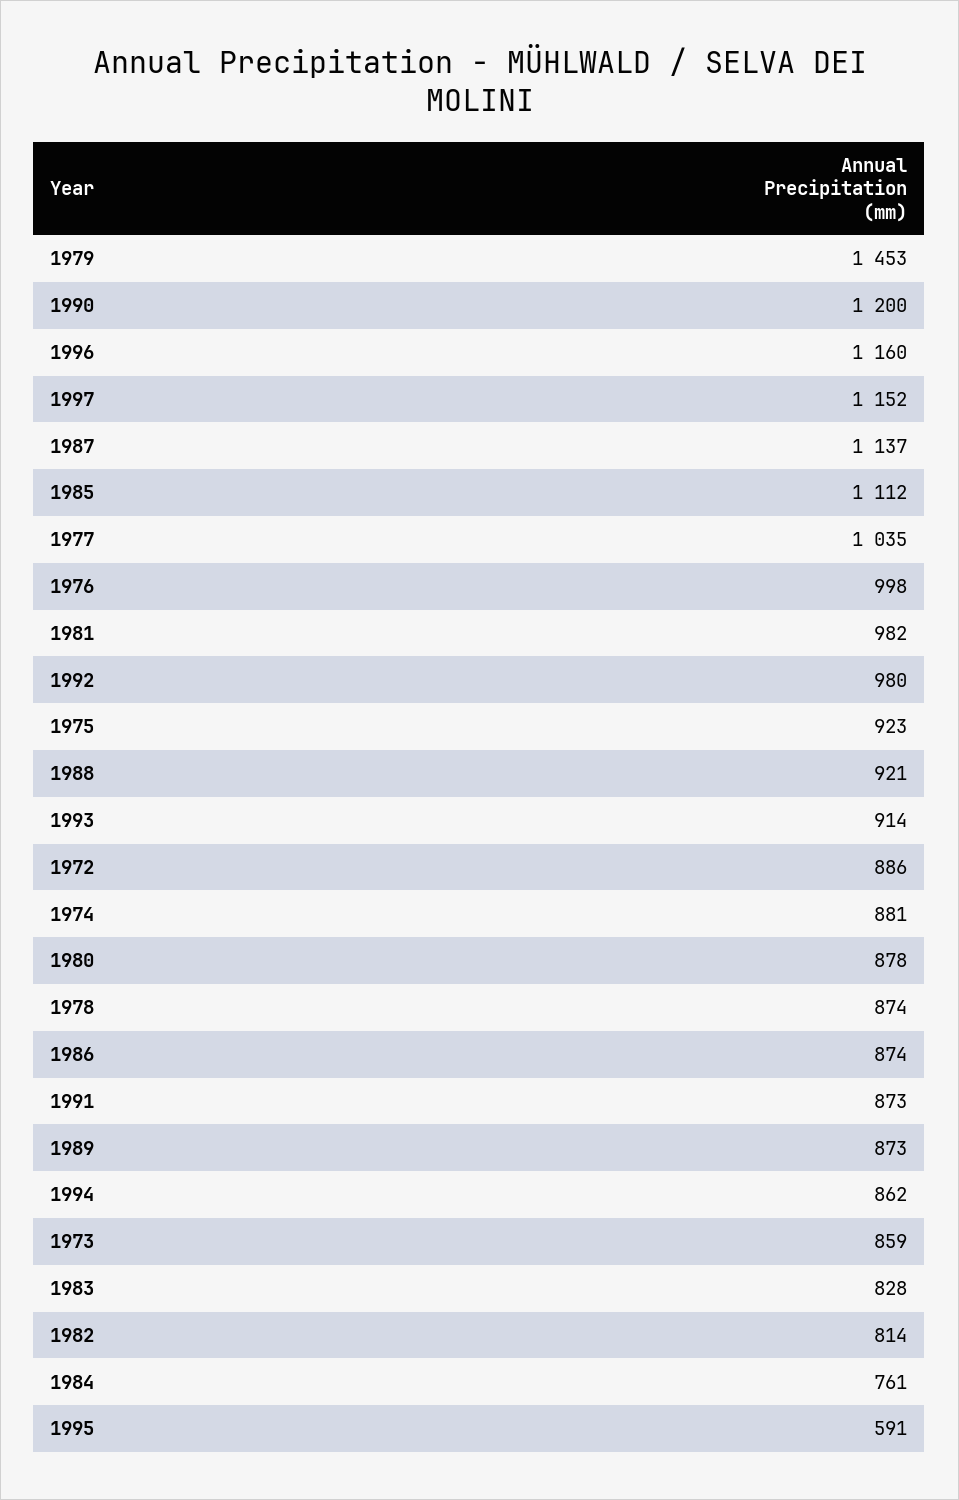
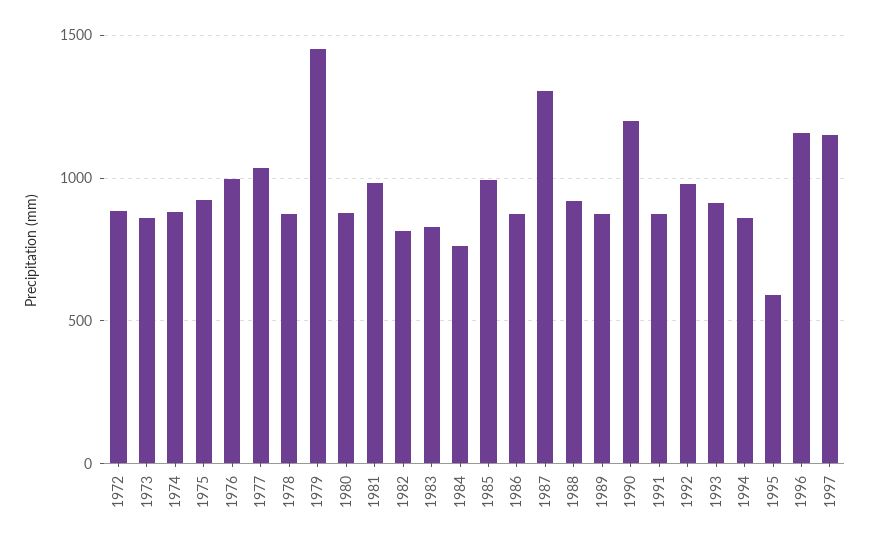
  {
    "1979": 1453,
    "1990": 1200,
    "1996": 1160,
    "1997": 1152,
-   "1987": 1137,
+   "1987": 1300,
-   "1985": 1112,
+   "1985": 1000,
    "1977": 1035,
    "1976": 998,
    "1981": 982,
    "1992": 980,
    "1975": 923,
    "1988": 921,
    "1993": 914,
    "1972": 886,
    "1974": 881,
    "1980": 878,
    "1978": 874,
    "1986": 874,
    "1991": 873,
    "1989": 873,
    "1994": 862,
    "1973": 859,
    "1983": 828,
    "1982": 814,
    "1984": 761,
    "1995": 591
  }

